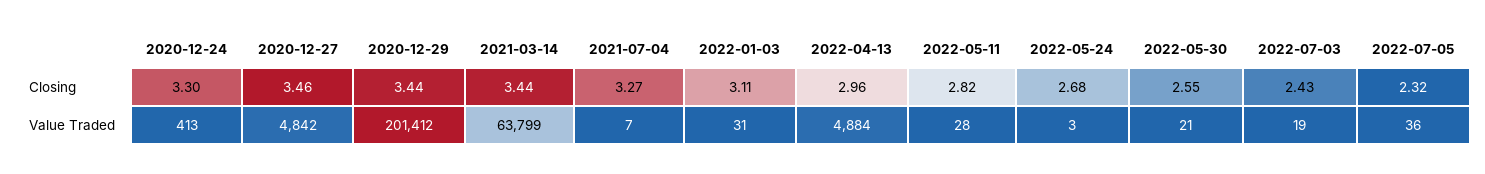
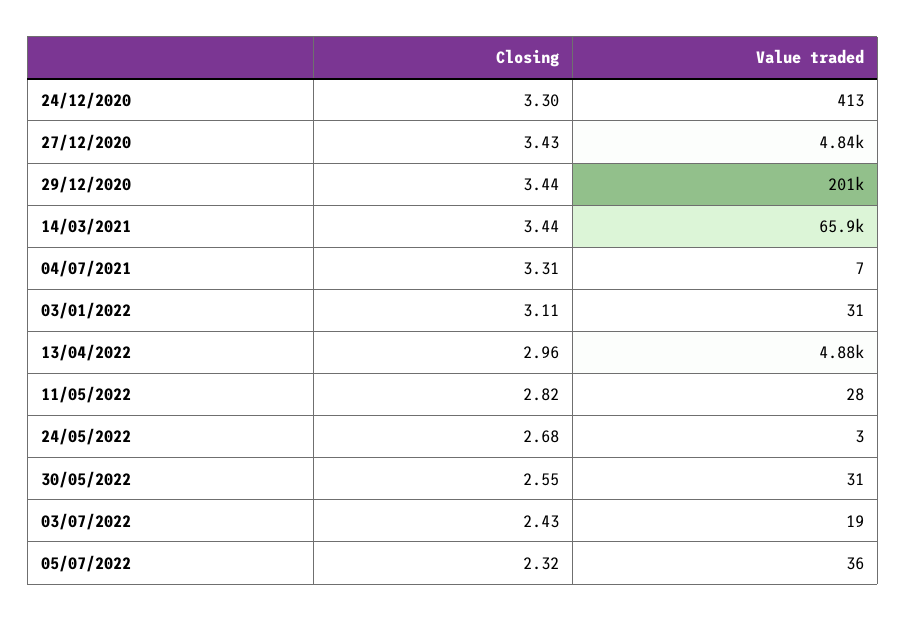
  {
    "2020-12-24": {
      "Closing": 3.3,
      "Value Traded": 413
    },
    "2020-12-27": {
-     "Closing": 3.46,
+     "Closing": 3.43,
      "Value Traded": 4842
    },
    "2020-12-29": {
      "Closing": 3.44,
      "Value Traded": 201412
    },
    "2021-03-14": {
      "Closing": 3.44,
-     "Value Traded": 63799
+     "Value Traded": 65900
    },
    "2021-07-04": {
-     "Closing": 3.27,
+     "Closing": 3.31,
      "Value Traded": 7
    },
    "2022-01-03": {
      "Closing": 3.11,
      "Value Traded": 31
    },
    "2022-04-13": {
      "Closing": 2.96,
      "Value Traded": 4884
    },
    "2022-05-11": {
      "Closing": 2.82,
      "Value Traded": 28
    },
    "2022-05-24": {
      "Closing": 2.68,
      "Value Traded": 3
    },
    "2022-05-30": {
      "Closing": 2.55,
-     "Value Traded": 21
+     "Value Traded": 31
    },
    "2022-07-03": {
      "Closing": 2.43,
      "Value Traded": 19
    },
    "2022-07-05": {
      "Closing": 2.32,
      "Value Traded": 36
    }
  }

